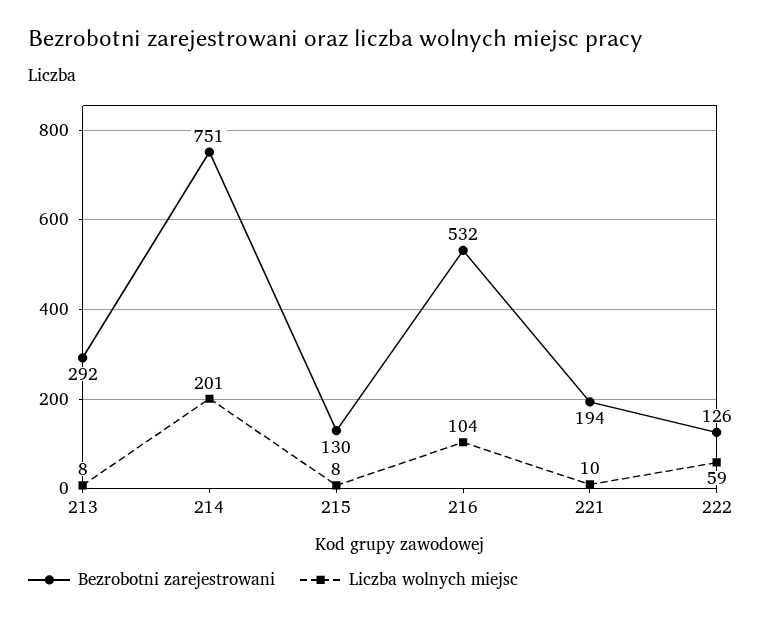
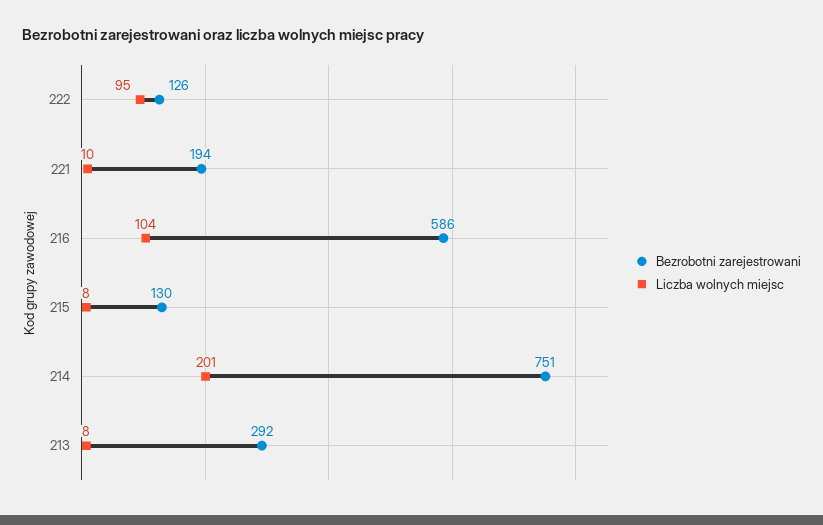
  {
    "Bezrobotni zarejestrowani": {
      "213": 292,
      "214": 751,
      "215": 130,
-     "216": 532,
+     "216": 586,
      "221": 194,
      "222": 126
    },
    "Liczba wolnych miejsc": {
      "213": 8,
      "214": 201,
      "215": 8,
      "216": 104,
      "221": 10,
-     "222": 59
+     "222": 95
    }
  }

